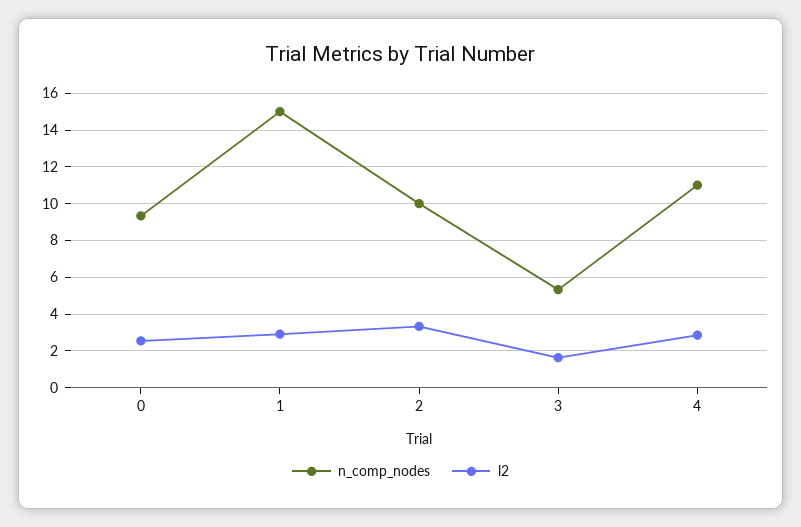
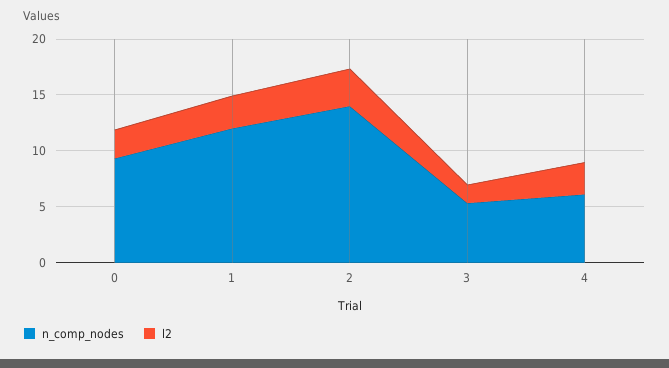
  {
    "n_comp_nodes": {
      "0": 9.5,
-     "1": 15,
+     "1": 12,
-     "2": 10,
+     "2": 14,
      "3": 5.5,
-     "4": 11
+     "4": 6
    },
    "l2": {
      "0": 2.5,
      "1": 3,
      "2": 3.5,
      "3": 1.5,
      "4": 3
    }
  }

